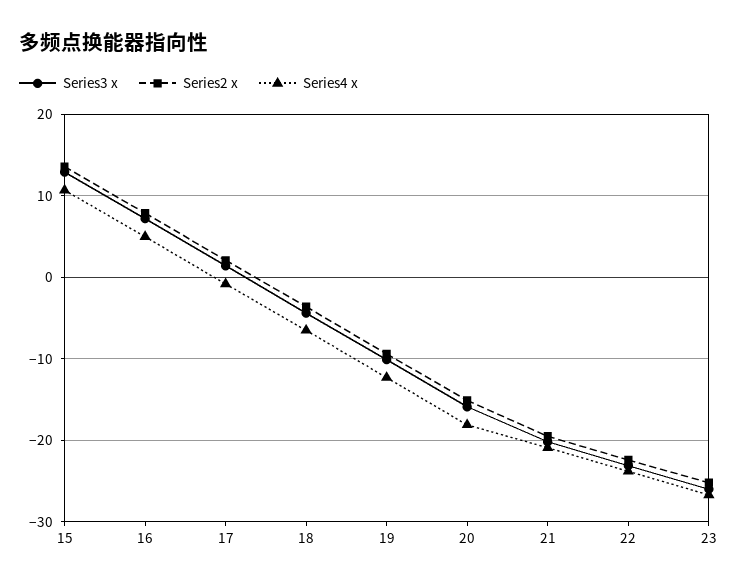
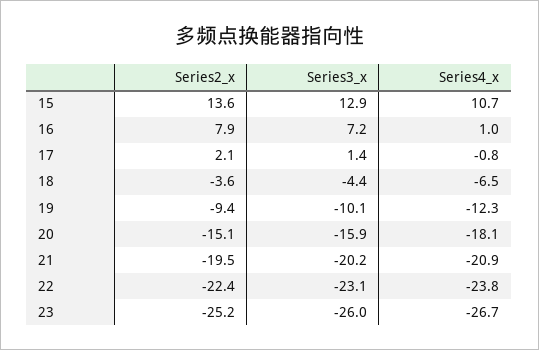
  {
    "Series3 x": {
      "15": 12.9,
      "16": 7.2,
      "17": 1.4,
      "18": -4.4,
      "19": -10.1,
      "20": -15.9,
      "21": -20.2,
      "22": -23.1,
      "23": -26
    },
    "Series2 x": {
      "15": 13.6,
      "16": 7.9,
      "17": 2.1,
      "18": -3.6,
      "19": -9.4,
      "20": -15.1,
      "21": -19.5,
      "22": -22.4,
      "23": -25.2
    },
    "Series4 x": {
      "15": 10.7,
-     "16": 5,
+     "16": 1,
      "17": -0.8,
      "18": -6.5,
      "19": -12.3,
      "20": -18.1,
      "21": -20.9,
      "22": -23.8,
      "23": -26.7
    }
  }

